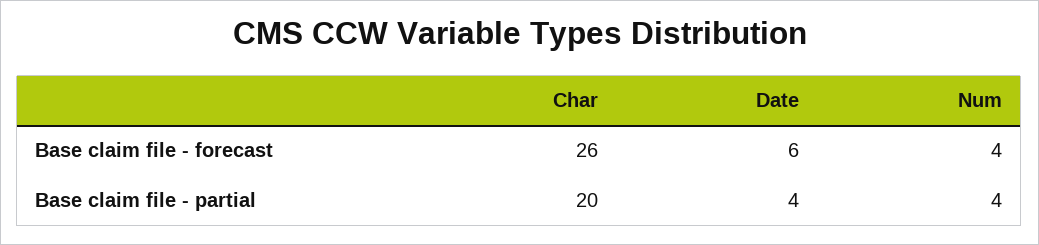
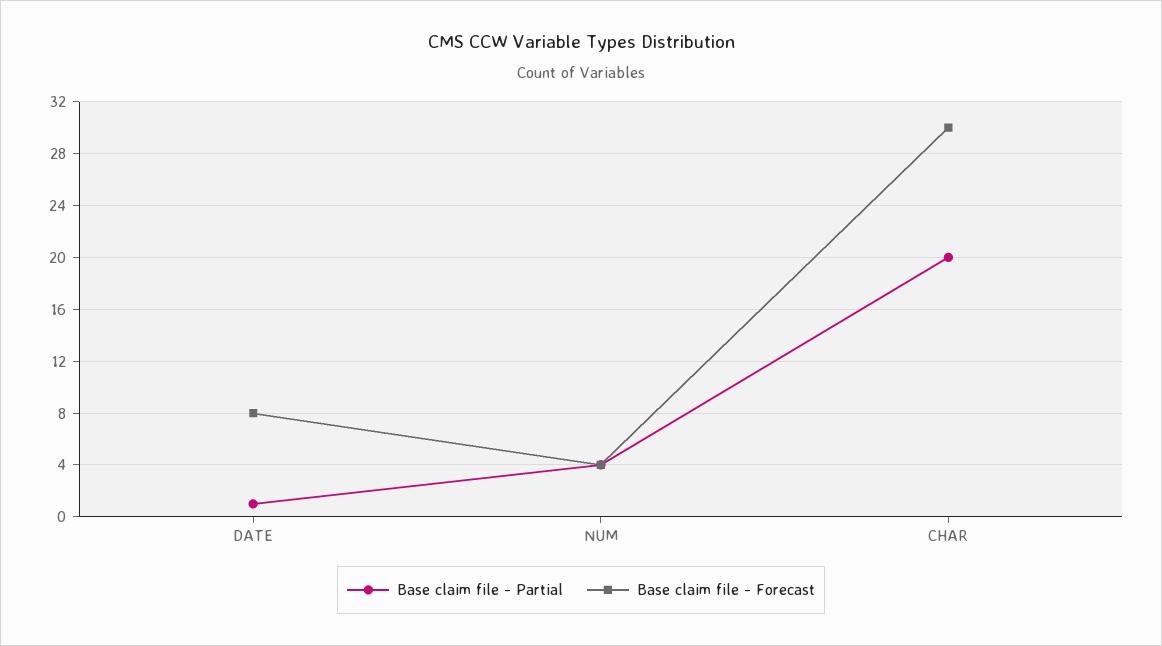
  {
    "Base claim file - forecast": {
-     "Char": 26,
+     "Char": 30,
-     "Date": 6,
+     "Date": 8,
      "Num": 4
    },
    "Base claim file - partial": {
      "Char": 20,
-     "Date": 4,
+     "Date": 1,
      "Num": 4
    }
  }

